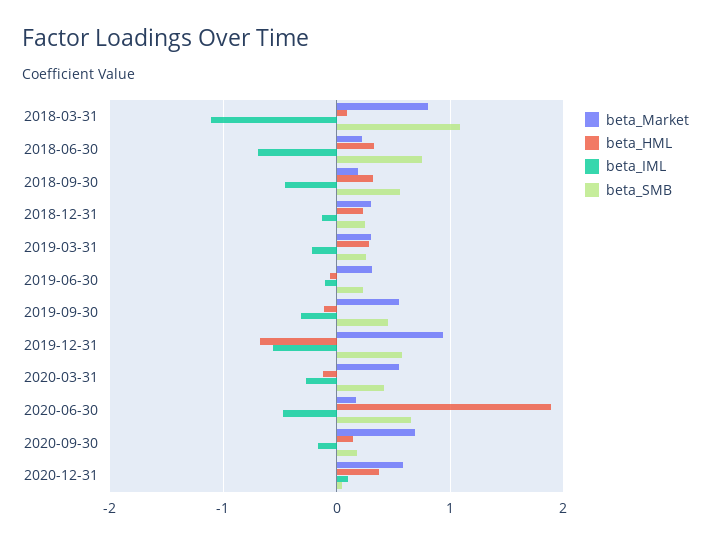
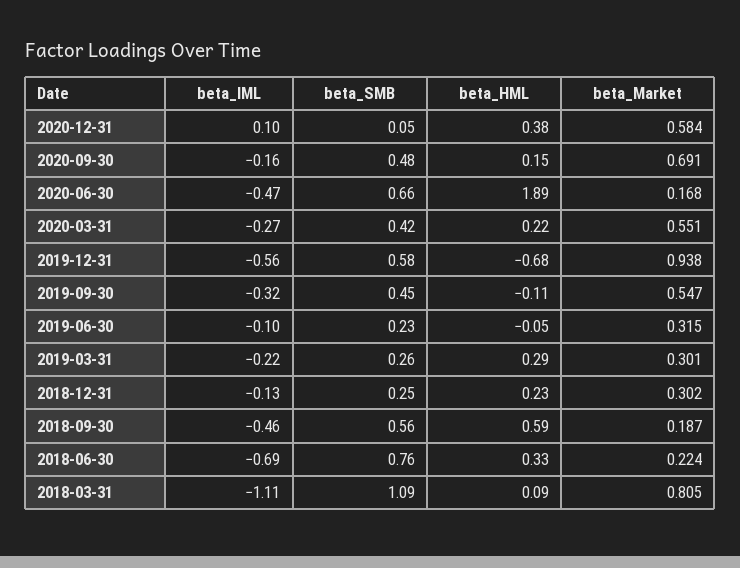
  {
    "beta_Market": {
      "2018-03-31": 0.805,
      "2018-06-30": 0.224,
      "2018-09-30": 0.187,
      "2018-12-31": 0.302,
      "2019-03-31": 0.301,
      "2019-06-30": 0.315,
      "2019-09-30": 0.547,
      "2019-12-31": 0.938,
      "2020-03-31": 0.551,
      "2020-06-30": 0.168,
      "2020-09-30": 0.691,
      "2020-12-31": 0.584
    },
    "beta_HML": {
      "2018-03-31": 0.09,
      "2018-06-30": 0.33,
-     "2018-09-30": 0.3,
+     "2018-09-30": 0.59,
      "2018-12-31": 0.23,
      "2019-03-31": 0.29,
      "2019-06-30": -0.05,
      "2019-09-30": -0.11,
      "2019-12-31": -0.68,
-     "2020-03-31": -0.1,
+     "2020-03-31": 0.22,
      "2020-06-30": 1.89,
      "2020-09-30": 0.15,
      "2020-12-31": 0.38
    },
    "beta_IML": {
      "2018-03-31": -1.11,
      "2018-06-30": -0.69,
      "2018-09-30": -0.46,
      "2018-12-31": -0.13,
      "2019-03-31": -0.22,
      "2019-06-30": -0.1,
      "2019-09-30": -0.32,
      "2019-12-31": -0.56,
      "2020-03-31": -0.27,
      "2020-06-30": -0.47,
      "2020-09-30": -0.16,
      "2020-12-31": 0.1
    },
    "beta_SMB": {
      "2018-03-31": 1.09,
      "2018-06-30": 0.76,
      "2018-09-30": 0.56,
      "2018-12-31": 0.25,
      "2019-03-31": 0.26,
      "2019-06-30": 0.23,
      "2019-09-30": 0.45,
      "2019-12-31": 0.58,
      "2020-03-31": 0.42,
      "2020-06-30": 0.66,
-     "2020-09-30": 0.2,
+     "2020-09-30": 0.48,
      "2020-12-31": 0.05
    }
  }

